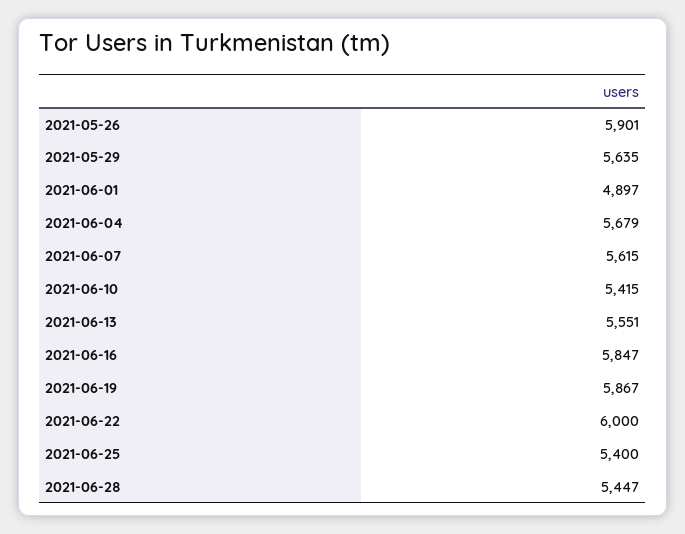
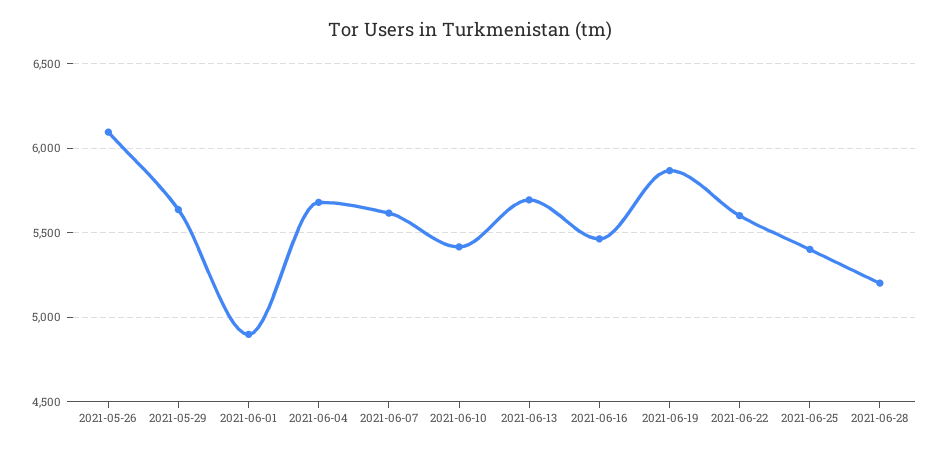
  {
-   "2021-05-26": 5901,
+   "2021-05-26": 6100,
    "2021-05-29": 5635,
    "2021-06-01": 4897,
    "2021-06-04": 5679,
    "2021-06-07": 5615,
    "2021-06-10": 5415,
-   "2021-06-13": 5551,
+   "2021-06-13": 5700,
-   "2021-06-16": 5847,
+   "2021-06-16": 5450,
    "2021-06-19": 5867,
-   "2021-06-22": 6000,
+   "2021-06-22": 5600,
    "2021-06-25": 5400,
-   "2021-06-28": 5447
+   "2021-06-28": 5200
  }

